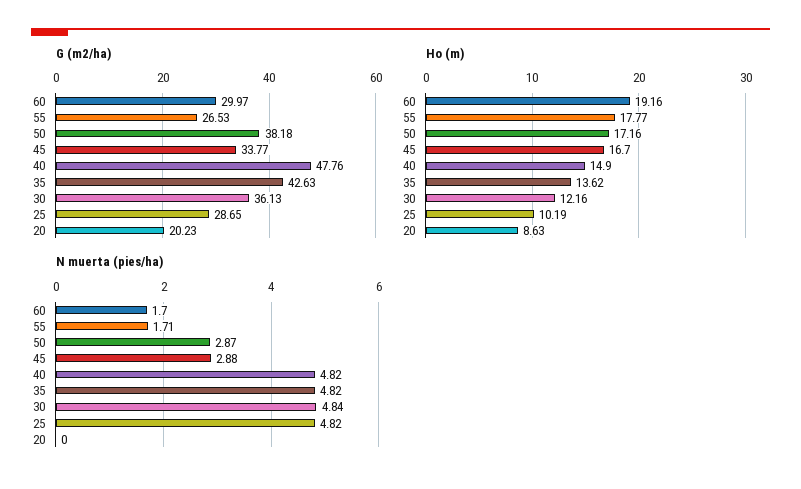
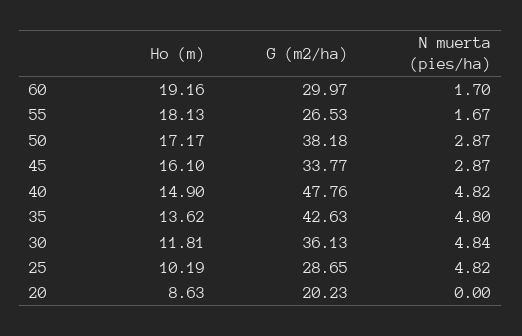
  {
    "G (m2/ha)": {
      "60": 29.97,
      "55": 26.53,
      "50": 38.18,
      "45": 33.77,
      "40": 47.76,
      "35": 42.63,
      "30": 36.13,
      "25": 28.65,
      "20": 20.23
    },
    "Ho (m)": {
      "60": 19.16,
-     "55": 17.77,
+     "55": 18.13,
-     "50": 17.16,
+     "50": 17.17,
-     "45": 16.7,
+     "45": 16.1,
      "40": 14.9,
      "35": 13.62,
-     "30": 12.16,
+     "30": 11.81,
      "25": 10.19,
      "20": 8.63
    },
    "N muerta (pies/ha)": {
      "60": 1.7,
-     "55": 1.71,
+     "55": 1.67,
      "50": 2.87,
-     "45": 2.88,
+     "45": 2.87,
      "40": 4.82,
-     "35": 4.82,
+     "35": 4.8,
      "30": 4.84,
      "25": 4.82,
      "20": 0
    }
  }

